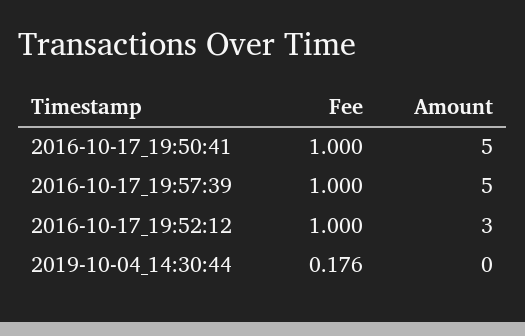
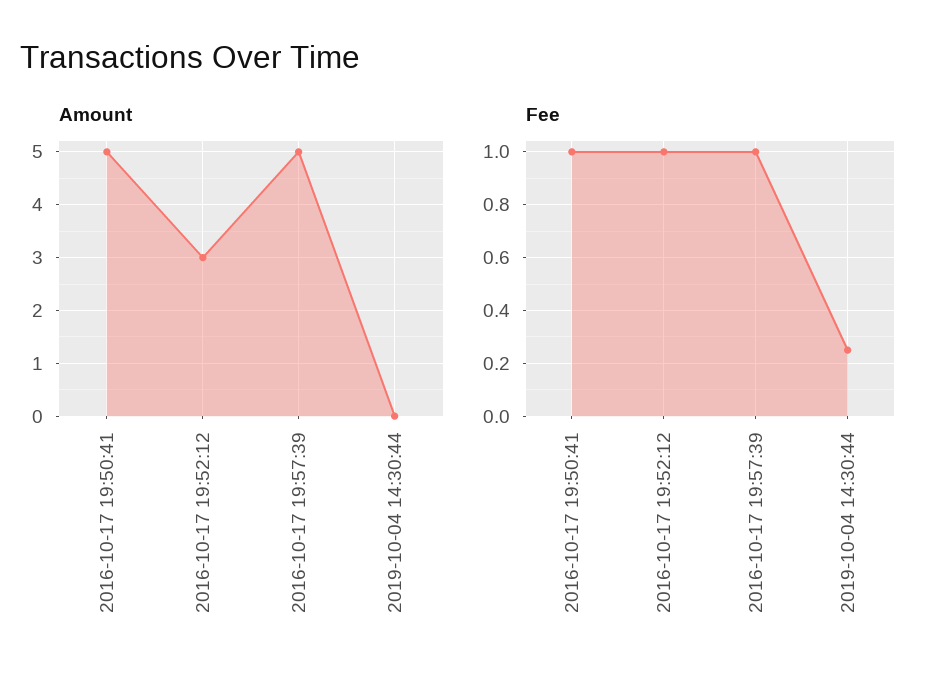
  {
    "Fee": {
      "2016-10-17_19:50:41": 1,
      "2016-10-17_19:57:39": 1,
      "2016-10-17_19:52:12": 1,
-     "2019-10-04_14:30:44": 0.176
+     "2019-10-04_14:30:44": 0.25
    },
    "Amount": {
      "2016-10-17_19:50:41": 5,
      "2016-10-17_19:57:39": 5,
      "2016-10-17_19:52:12": 3,
      "2019-10-04_14:30:44": 0
    }
  }

